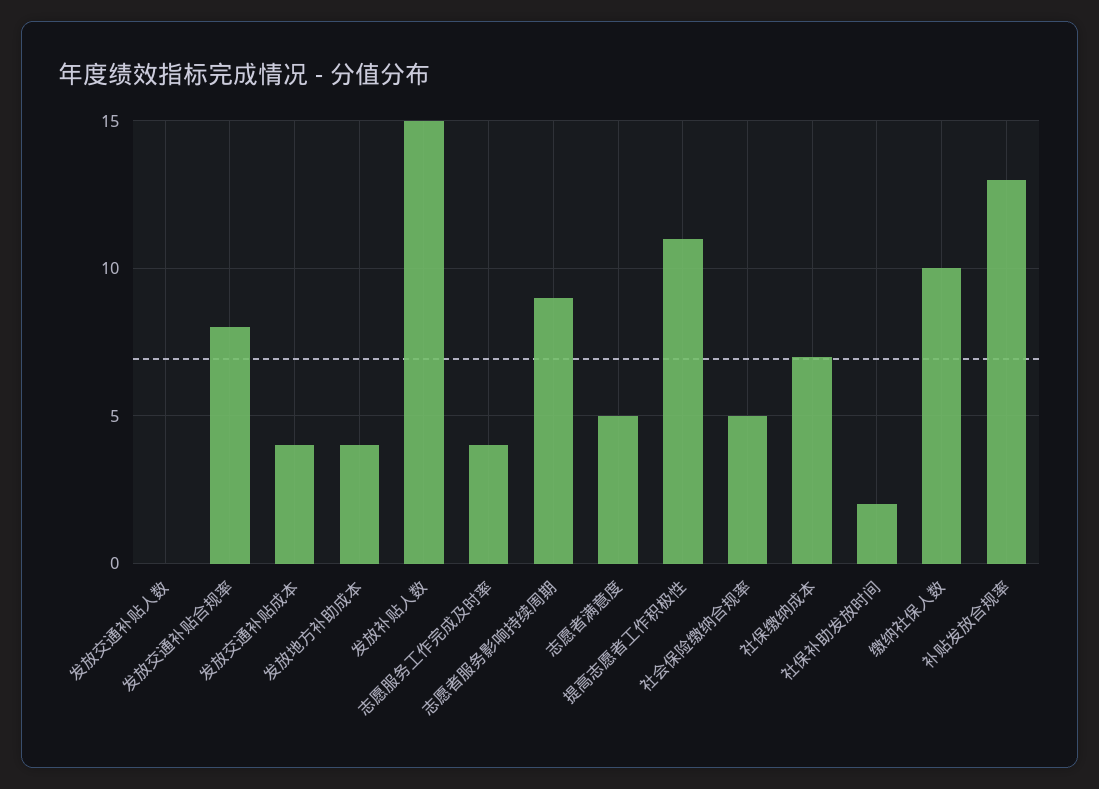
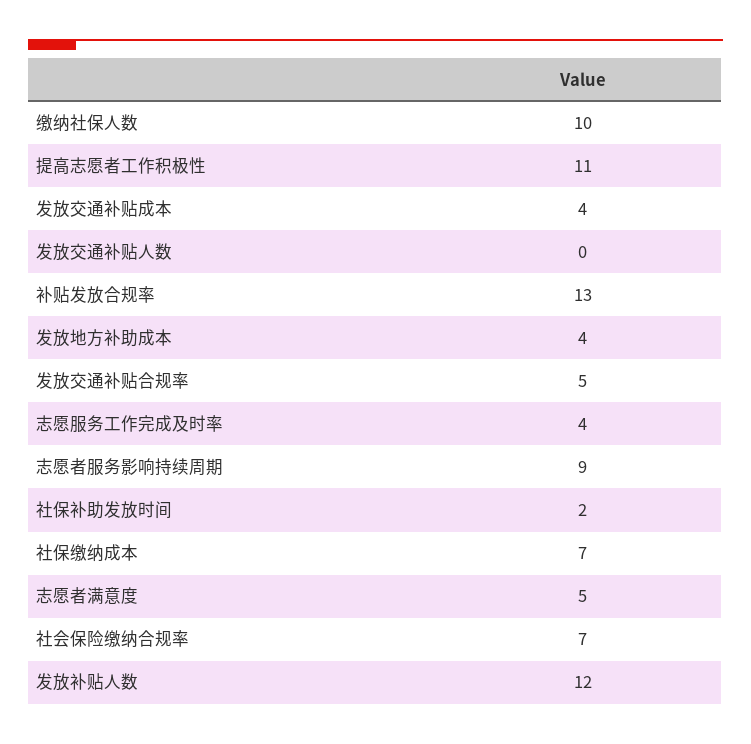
  {
    "发放交通补贴人数": 0,
-   "发放交通补贴合规率": 8,
+   "发放交通补贴合规率": 5,
    "发放交通补贴成本": 4,
    "发放地方补助成本": 4,
-   "发放补贴人数": 15,
+   "发放补贴人数": 12,
    "志愿服务工作完成及时率": 4,
    "志愿者服务影响持续周期": 9,
    "志愿者满意度": 5,
    "提高志愿者工作积极性": 11,
-   "社会保险缴纳合规率": 5,
+   "社会保险缴纳合规率": 7,
    "社保缴纳成本": 7,
    "社保补助发放时间": 2,
    "缴纳社保人数": 10,
    "补贴发放合规率": 13
  }

